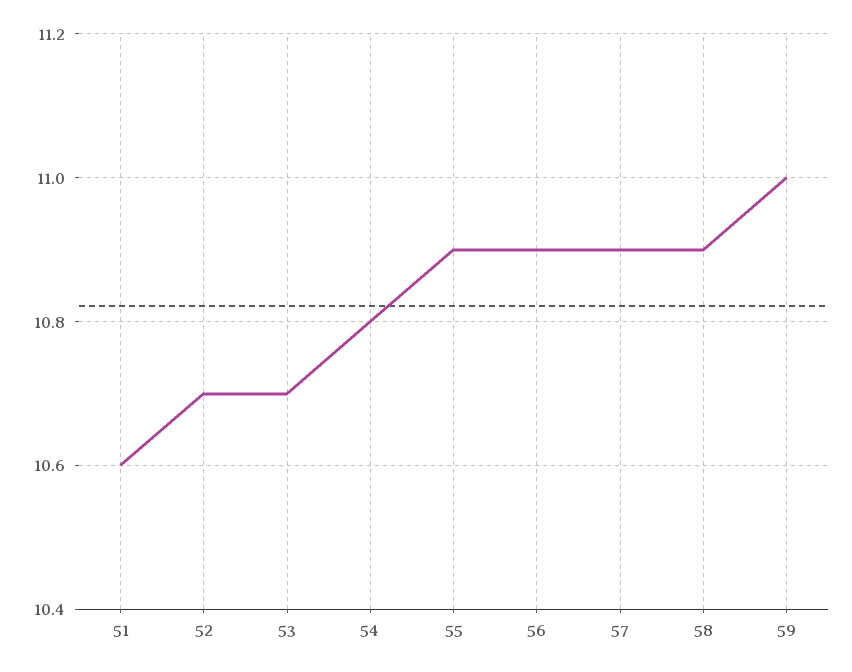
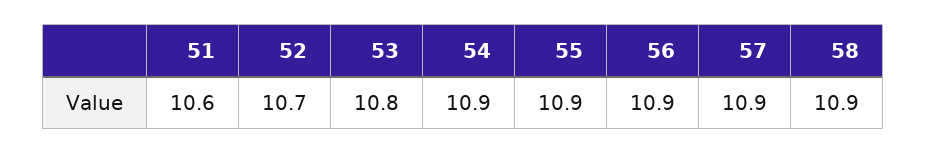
  {
    "51": 10.6,
    "52": 10.7,
-   "53": 10.7,
+   "53": 10.8,
-   "54": 10.8,
+   "54": 10.9,
    "55": 10.9,
    "56": 10.9,
    "57": 10.9,
-   "58": 10.9,
+   "58": 10.9
-   "59": 11
  }

